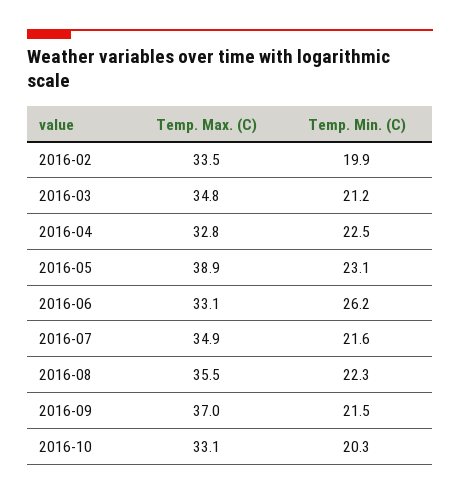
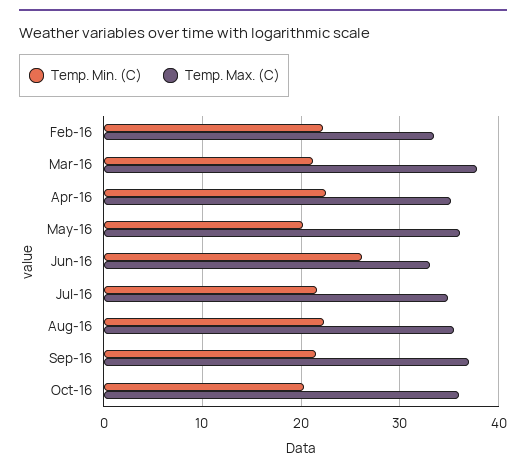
  {
    "Temp. Max. (C)": {
      "2016-02": 33.5,
-     "2016-03": 34.8,
+     "2016-03": 38,
-     "2016-04": 32.8,
+     "2016-04": 35,
-     "2016-05": 38.9,
+     "2016-05": 36,
      "2016-06": 33.1,
      "2016-07": 34.9,
      "2016-08": 35.5,
      "2016-09": 37,
-     "2016-10": 33.1
+     "2016-10": 36
    },
    "Temp. Min. (C)": {
-     "2016-02": 19.9,
+     "2016-02": 22,
      "2016-03": 21.2,
      "2016-04": 22.5,
-     "2016-05": 23.1,
+     "2016-05": 20,
      "2016-06": 26.2,
      "2016-07": 21.6,
      "2016-08": 22.3,
      "2016-09": 21.5,
      "2016-10": 20.3
    }
  }

